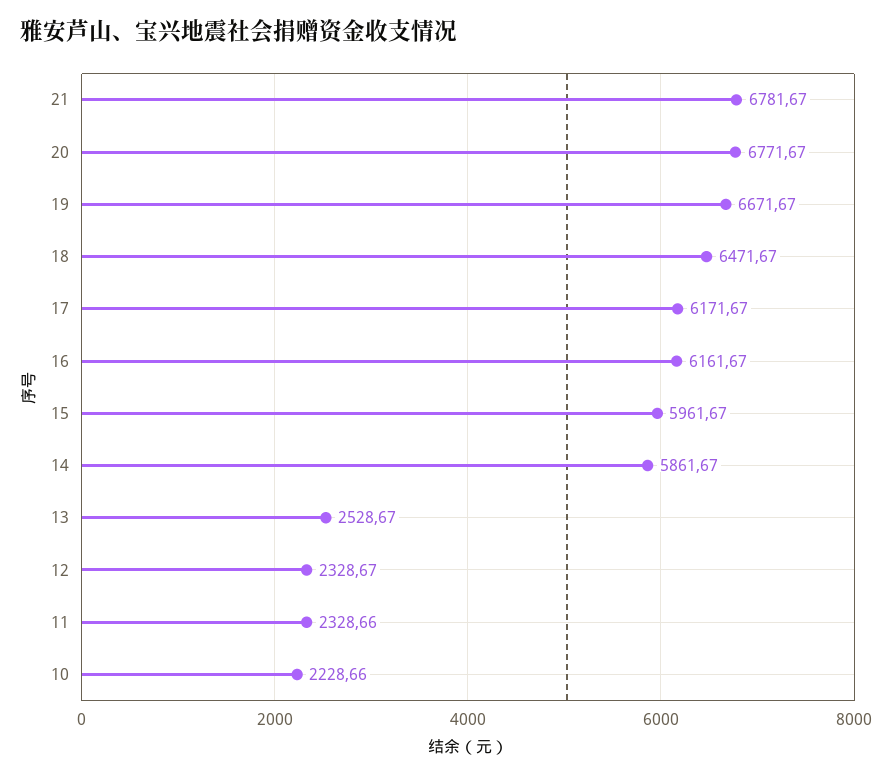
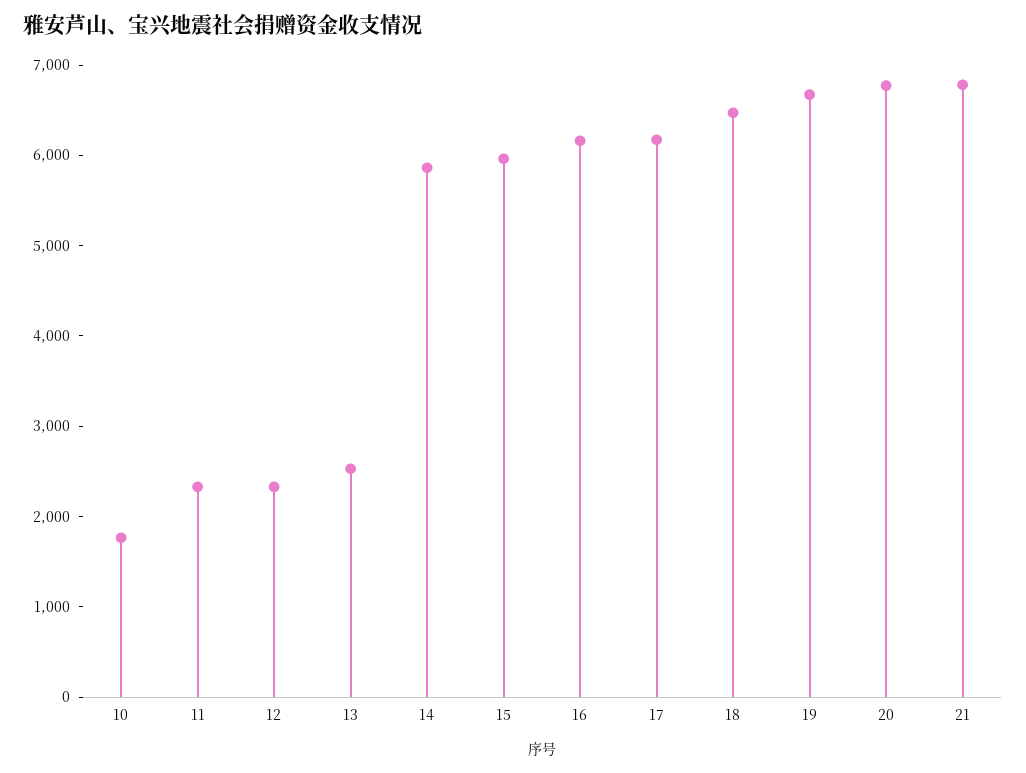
  {
    "21": 6781.67,
    "20": 6771.67,
    "19": 6671.67,
    "18": 6471.67,
    "17": 6171.67,
    "16": 6161.67,
    "15": 5961.67,
    "14": 5861.67,
    "13": 2528.67,
    "12": 2328.67,
    "11": 2328.66,
-   "10": 2228.66
+   "10": 1800
  }

